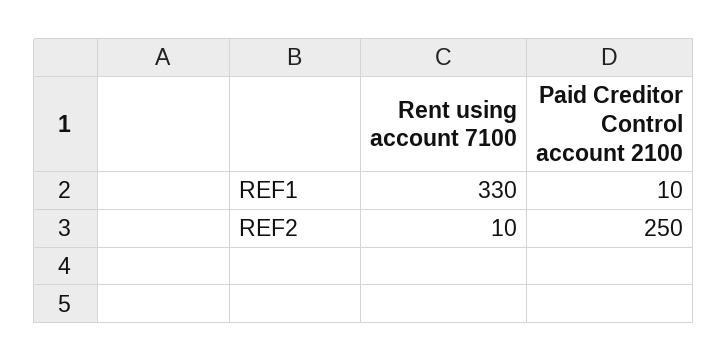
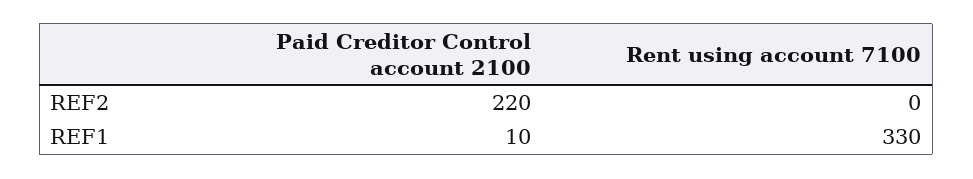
  {
    "Rent using account 7100": {
      "REF1": 330,
-     "REF2": 10
+     "REF2": 0
    },
    "Paid Creditor Control account 2100": {
      "REF1": 10,
-     "REF2": 250
+     "REF2": 220
    }
  }

